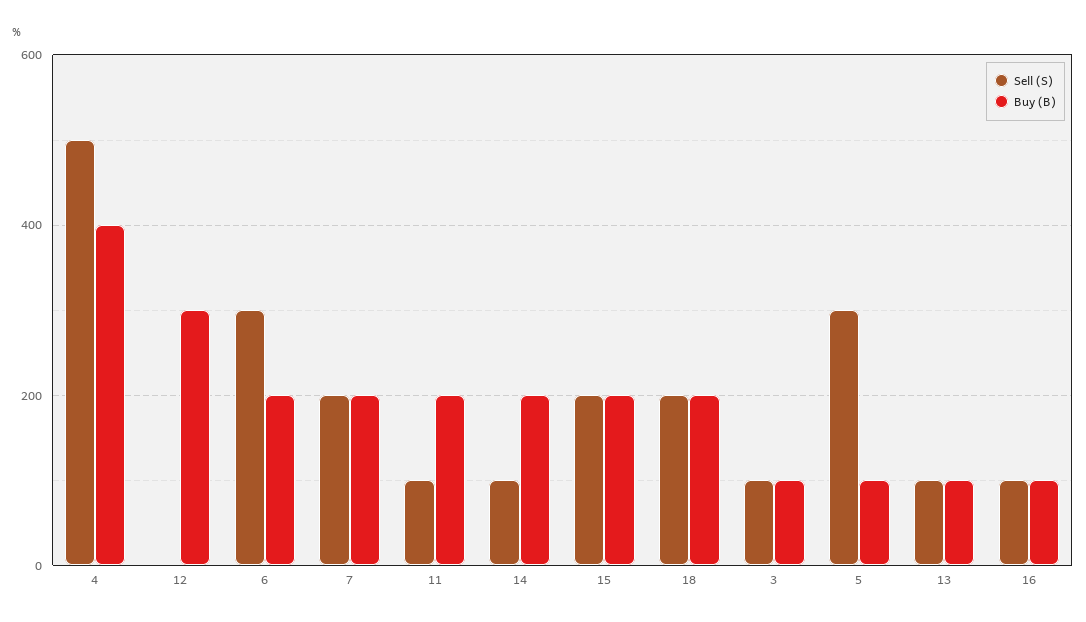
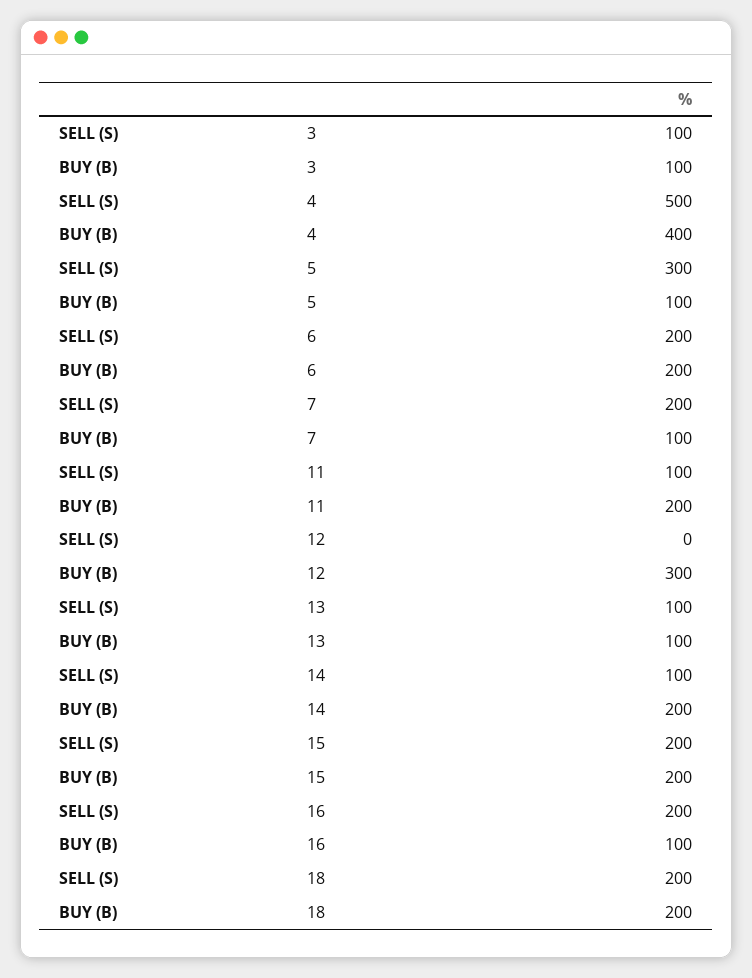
  {
    "Sell (S)": {
      "4": 500,
      "12": 0,
-     "6": 300,
+     "6": 200,
      "7": 200,
      "11": 100,
      "14": 100,
      "15": 200,
      "18": 200,
      "3": 100,
      "5": 300,
      "13": 100,
-     "16": 100
+     "16": 200
    },
    "Buy (B)": {
      "4": 400,
      "12": 300,
      "6": 200,
-     "7": 200,
+     "7": 100,
      "11": 200,
      "14": 200,
      "15": 200,
      "18": 200,
      "3": 100,
      "5": 100,
      "13": 100,
      "16": 100
    }
  }

